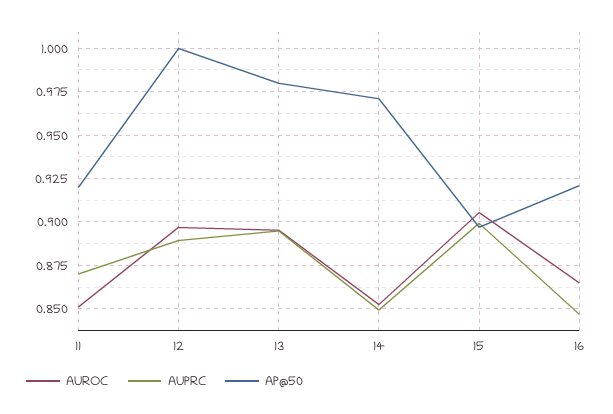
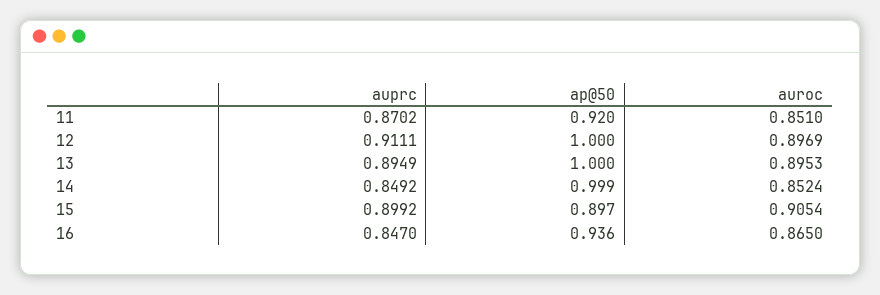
  {
    "AUROC": {
      "11": 0.851,
      "12": 0.8969,
      "13": 0.8953,
      "14": 0.8524,
      "15": 0.9054,
      "16": 0.865
    },
    "AUPRC": {
      "11": 0.8702,
-     "12": 0.89,
+     "12": 0.9111,
      "13": 0.8949,
      "14": 0.8492,
      "15": 0.8992,
      "16": 0.847
    },
    "AP@50": {
      "11": 0.92,
      "12": 1,
-     "13": 0.98,
+     "13": 1,
-     "14": 0.97,
+     "14": 0.999,
      "15": 0.897,
-     "16": 0.92
+     "16": 0.936
    }
  }

